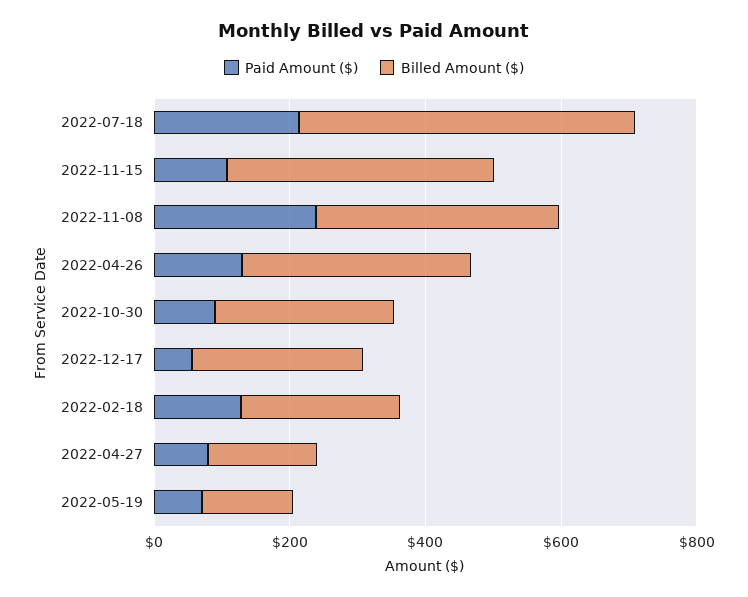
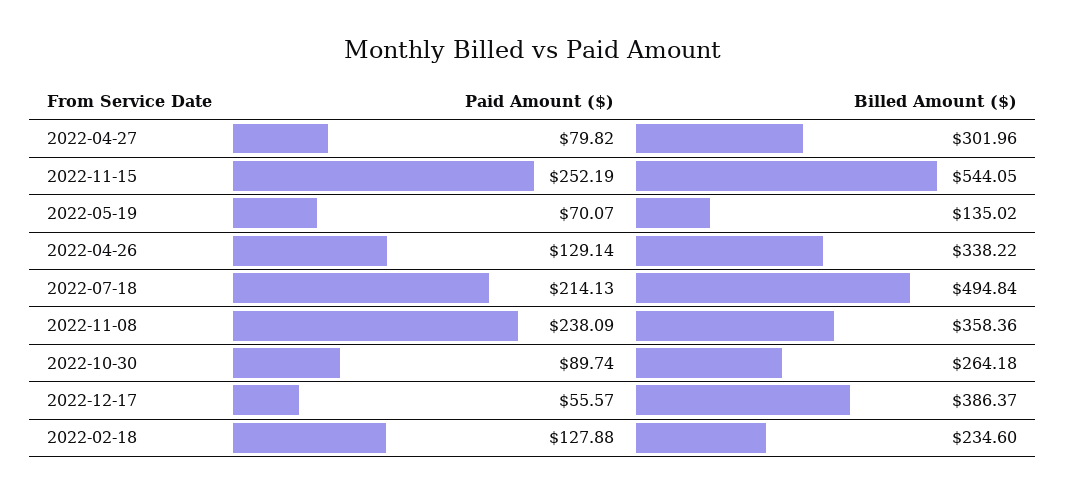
  {
    "Paid Amount ($)": {
      "2022-07-18": 214.13,
-     "2022-11-15": 100,
+     "2022-11-15": 252.19,
      "2022-11-08": 238.09,
      "2022-04-26": 129.14,
      "2022-10-30": 89.74,
      "2022-12-17": 55.57,
      "2022-02-18": 127.88,
      "2022-04-27": 79.82,
      "2022-05-19": 70.07
    },
    "Billed Amount ($)": {
      "2022-07-18": 494.84,
-     "2022-11-15": 400,
+     "2022-11-15": 544.05,
      "2022-11-08": 358.36,
      "2022-04-26": 338.22,
      "2022-10-30": 264.18,
-     "2022-12-17": 250,
+     "2022-12-17": 386.37,
      "2022-02-18": 234.6,
-     "2022-04-27": 150,
+     "2022-04-27": 301.96,
      "2022-05-19": 135.02
    }
  }

